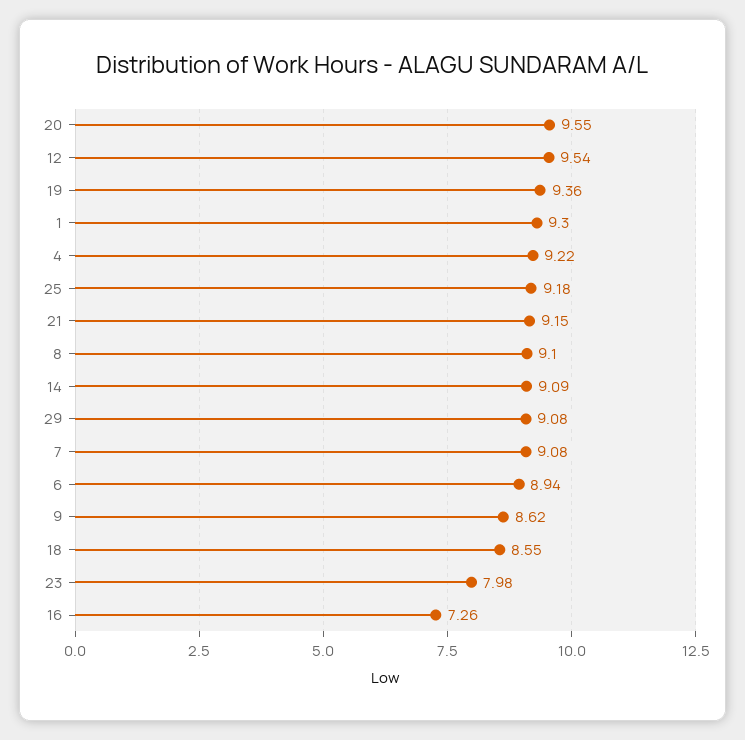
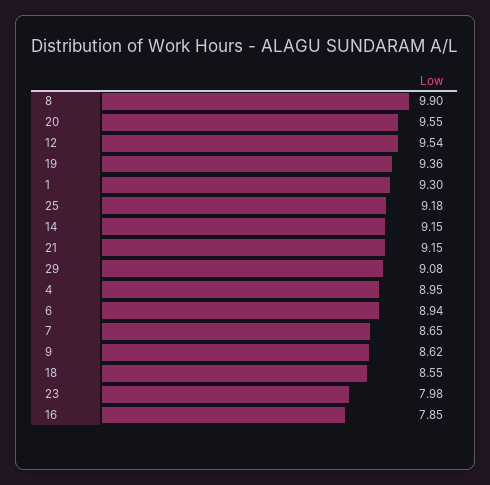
  {
    "20": 9.55,
    "12": 9.54,
    "19": 9.36,
    "1": 9.3,
-   "4": 9.22,
+   "4": 8.95,
    "25": 9.18,
    "21": 9.15,
-   "8": 9.1,
+   "8": 9.9,
-   "14": 9.09,
+   "14": 9.15,
    "29": 9.08,
-   "7": 9.08,
+   "7": 8.65,
    "6": 8.94,
    "9": 8.62,
    "18": 8.55,
    "23": 7.98,
-   "16": 7.26
+   "16": 7.85
  }

